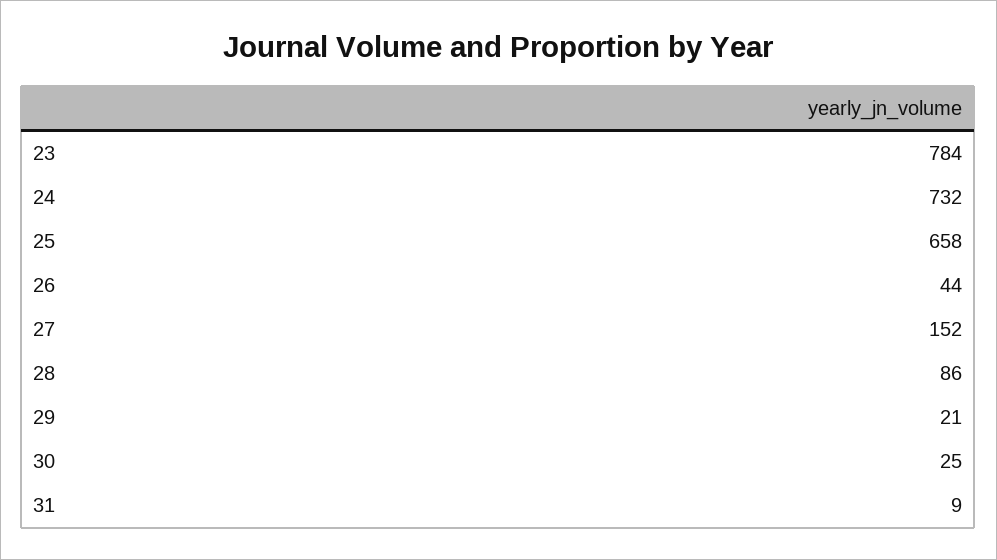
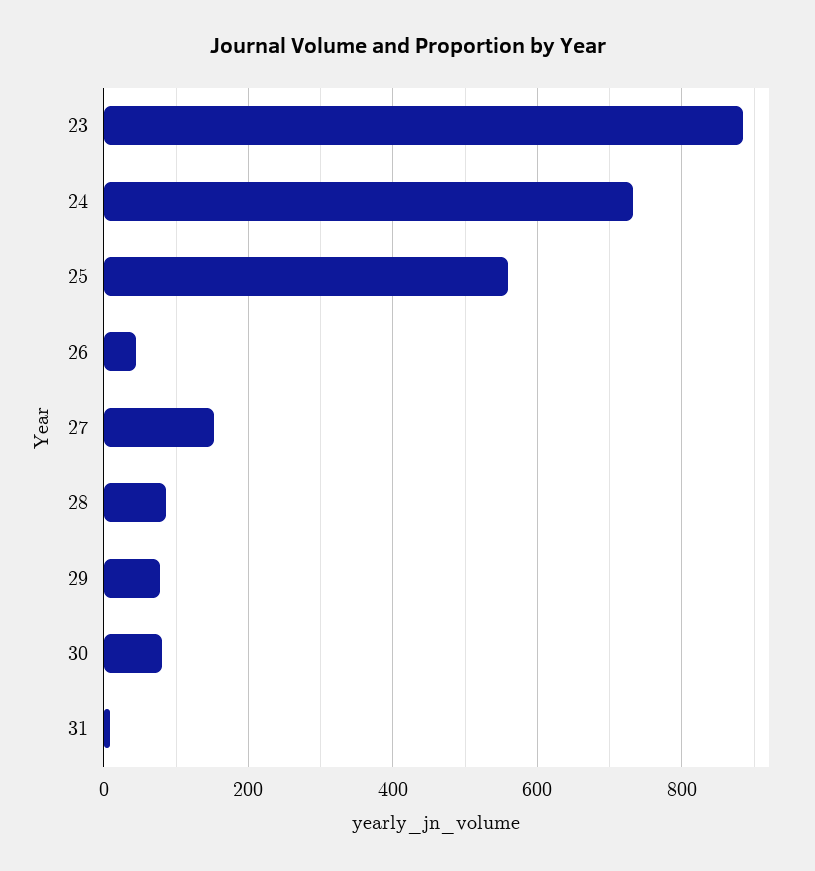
  {
-   "23": 784,
+   "23": 880,
    "24": 732,
-   "25": 658,
+   "25": 560,
    "26": 44,
    "27": 152,
    "28": 86,
-   "29": 21,
+   "29": 80,
-   "30": 25,
+   "30": 80,
    "31": 9
  }

